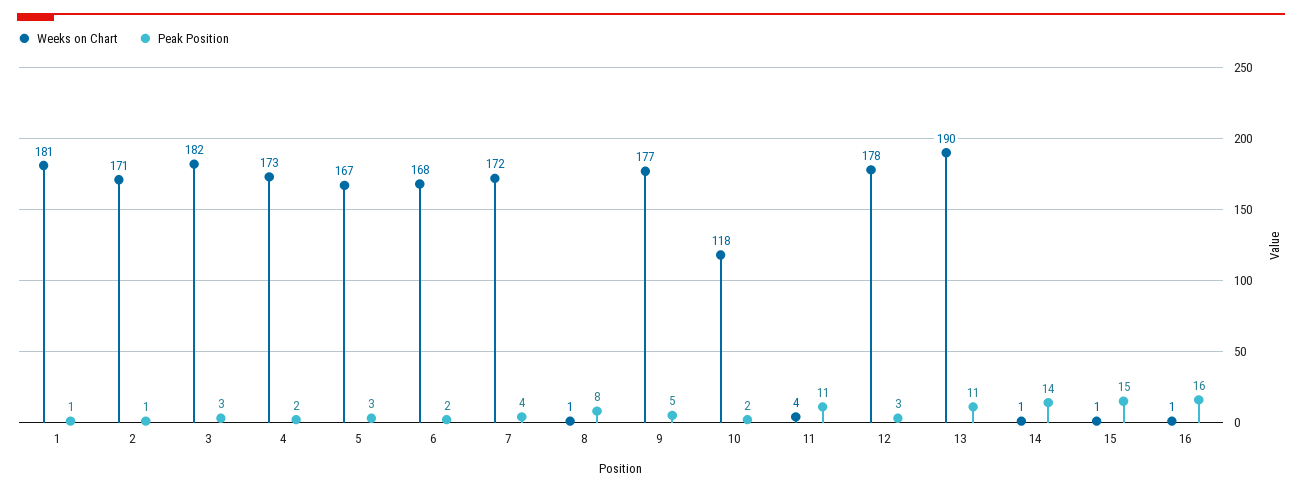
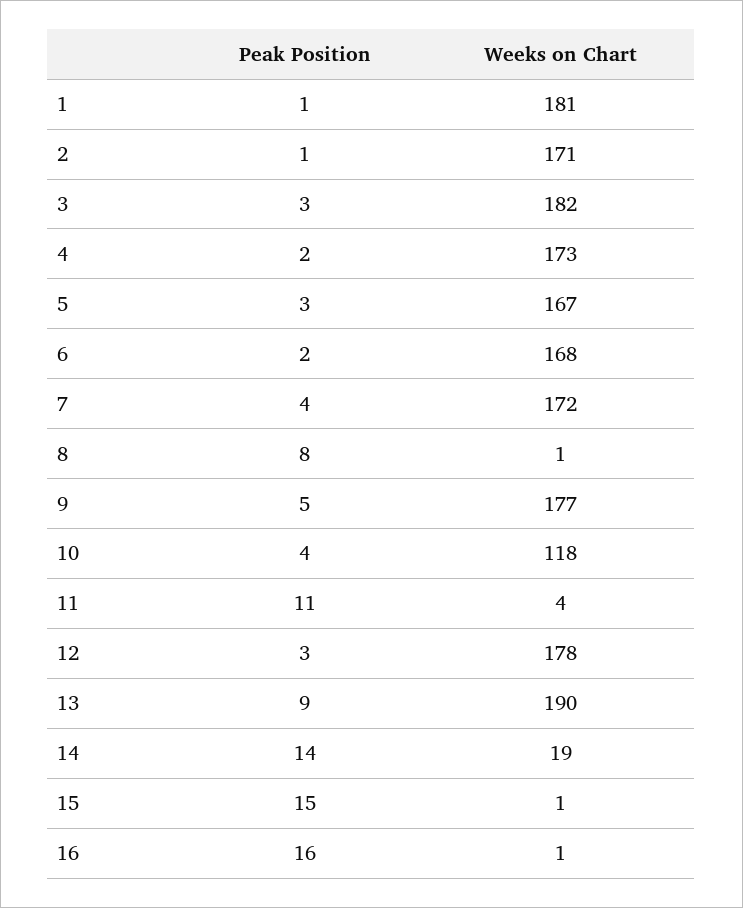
  {
    "Weeks on Chart": {
      "1": 181,
      "2": 171,
      "3": 182,
      "4": 173,
      "5": 167,
      "6": 168,
      "7": 172,
      "8": 1,
      "9": 177,
      "10": 118,
      "11": 4,
      "12": 178,
      "13": 190,
-     "14": 1,
+     "14": 19,
      "15": 1,
      "16": 1
    },
    "Peak Position": {
      "1": 1,
      "2": 1,
      "3": 3,
      "4": 2,
      "5": 3,
      "6": 2,
      "7": 4,
      "8": 8,
      "9": 5,
-     "10": 2,
+     "10": 4,
      "11": 11,
      "12": 3,
-     "13": 11,
+     "13": 9,
      "14": 14,
      "15": 15,
      "16": 16
    }
  }

